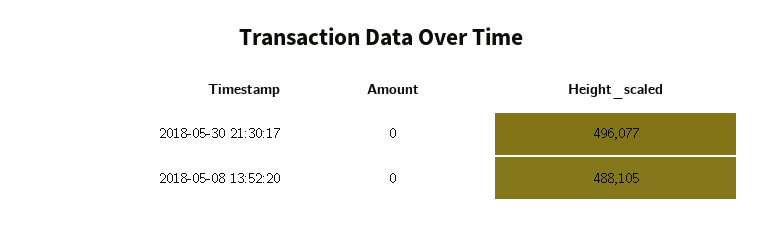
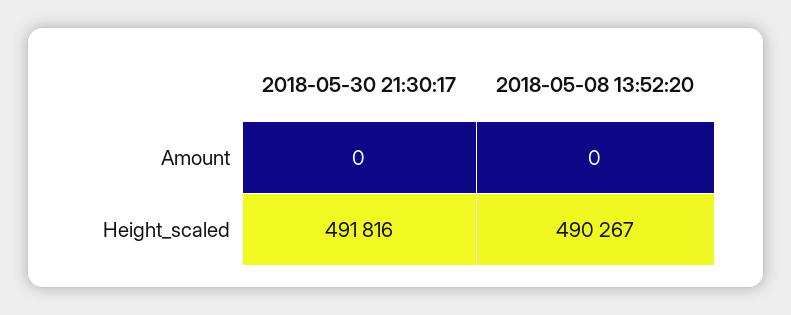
  {
    "Amount": {
      "2018-05-30 21:30:17": 0,
      "2018-05-08 13:52:20": 0
    },
    "Height_scaled": {
-     "2018-05-30 21:30:17": 496077,
+     "2018-05-30 21:30:17": 491816,
-     "2018-05-08 13:52:20": 488105
+     "2018-05-08 13:52:20": 490267
    }
  }

